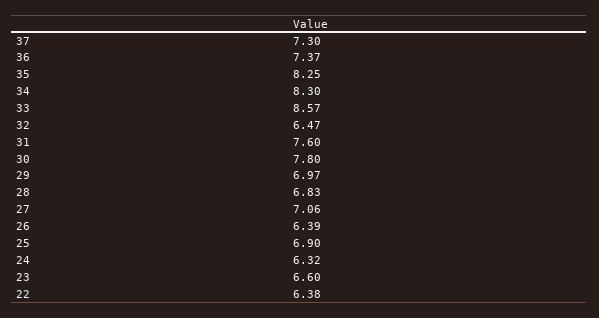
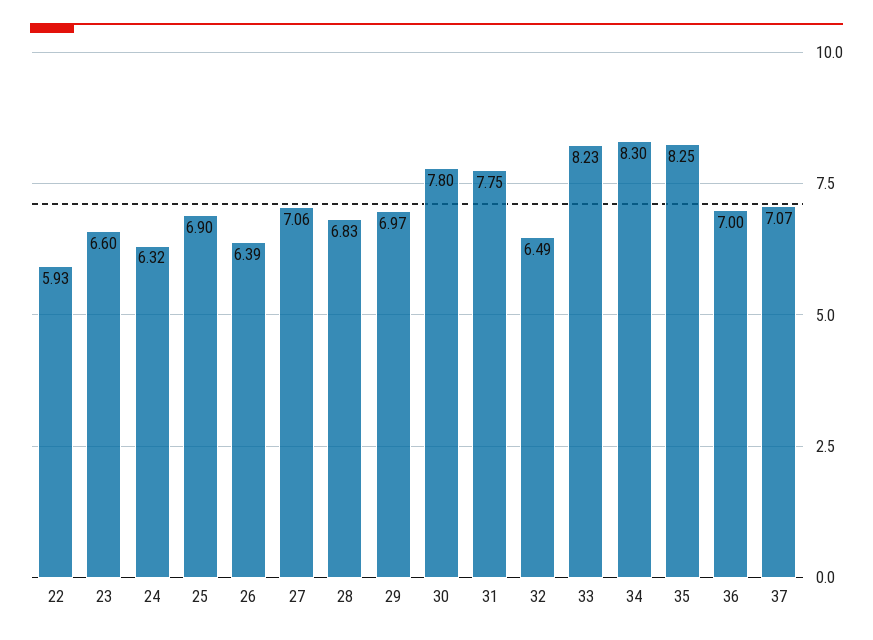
  {
-   "37": 7.3,
+   "37": 7.07,
-   "36": 7.37,
+   "36": 7,
    "35": 8.25,
    "34": 8.3,
-   "33": 8.57,
+   "33": 8.23,
-   "32": 6.47,
+   "32": 6.49,
-   "31": 7.6,
+   "31": 7.75,
    "30": 7.8,
    "29": 6.97,
    "28": 6.83,
    "27": 7.06,
    "26": 6.39,
    "25": 6.9,
    "24": 6.32,
    "23": 6.6,
-   "22": 6.38
+   "22": 5.93
  }

